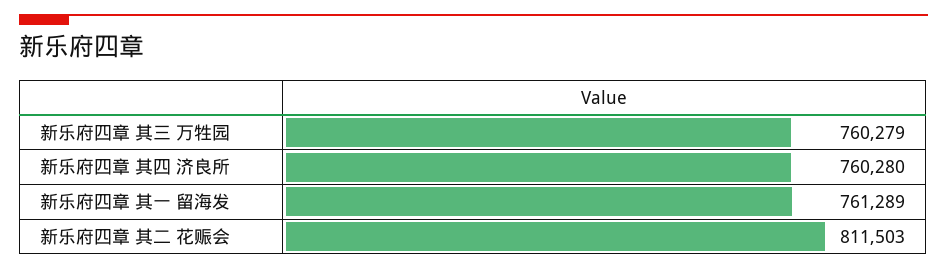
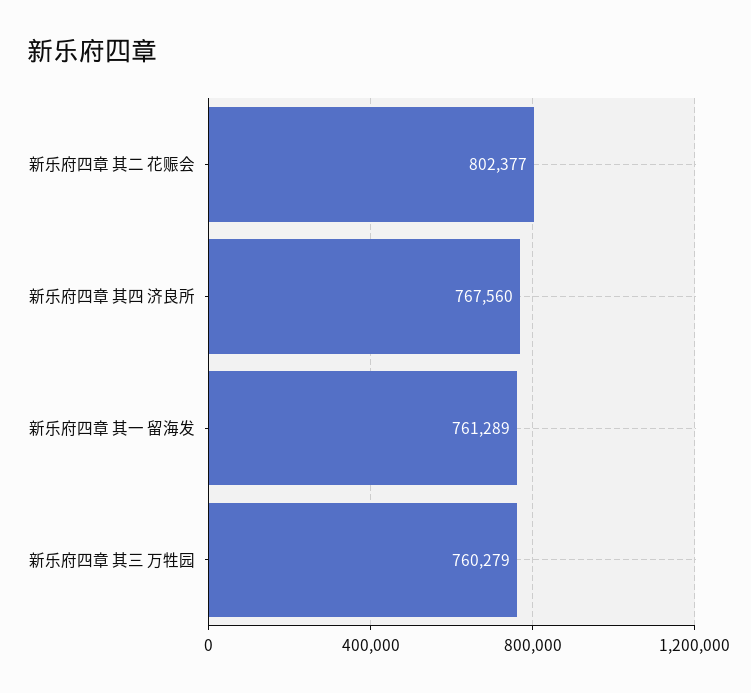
  {
    "新乐府四章 其三 万牲园": 760279,
-   "新乐府四章 其四 济良所": 760280,
+   "新乐府四章 其四 济良所": 767560,
    "新乐府四章 其一 留海发": 761289,
-   "新乐府四章 其二 花赈会": 811503
+   "新乐府四章 其二 花赈会": 802377
  }

